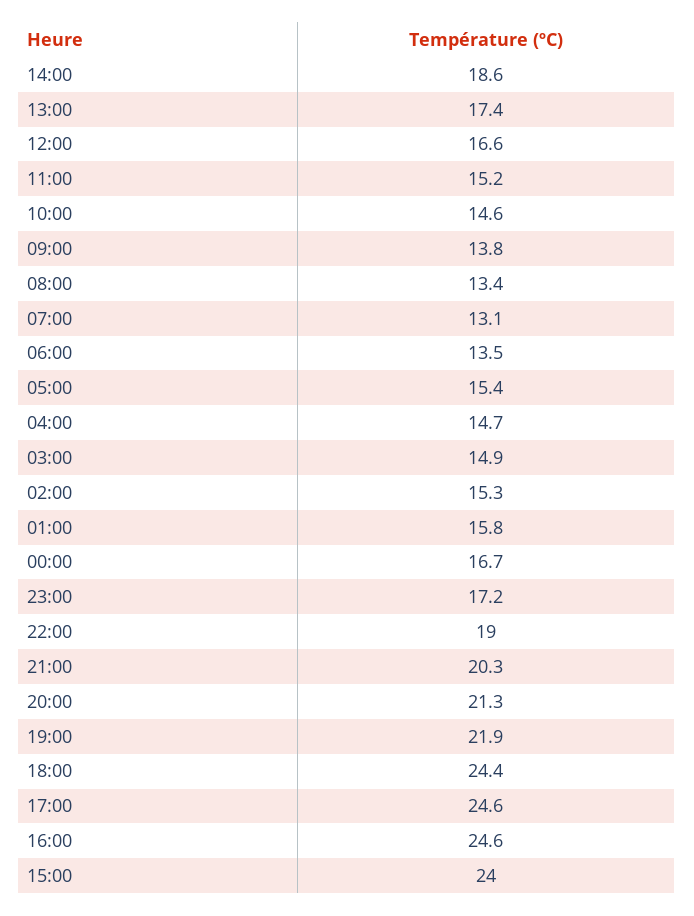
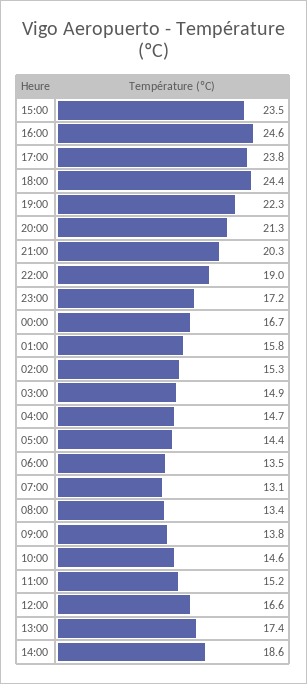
  {
    "14:00": 18.6,
    "13:00": 17.4,
    "12:00": 16.6,
    "11:00": 15.2,
    "10:00": 14.6,
    "09:00": 13.8,
    "08:00": 13.4,
    "07:00": 13.1,
    "06:00": 13.5,
-   "05:00": 15.4,
+   "05:00": 14.4,
    "04:00": 14.7,
    "03:00": 14.9,
    "02:00": 15.3,
    "01:00": 15.8,
    "00:00": 16.7,
    "23:00": 17.2,
    "22:00": 19,
    "21:00": 20.3,
    "20:00": 21.3,
-   "19:00": 21.9,
+   "19:00": 22.3,
    "18:00": 24.4,
-   "17:00": 24.6,
+   "17:00": 23.8,
    "16:00": 24.6,
-   "15:00": 24
+   "15:00": 23.5
  }

